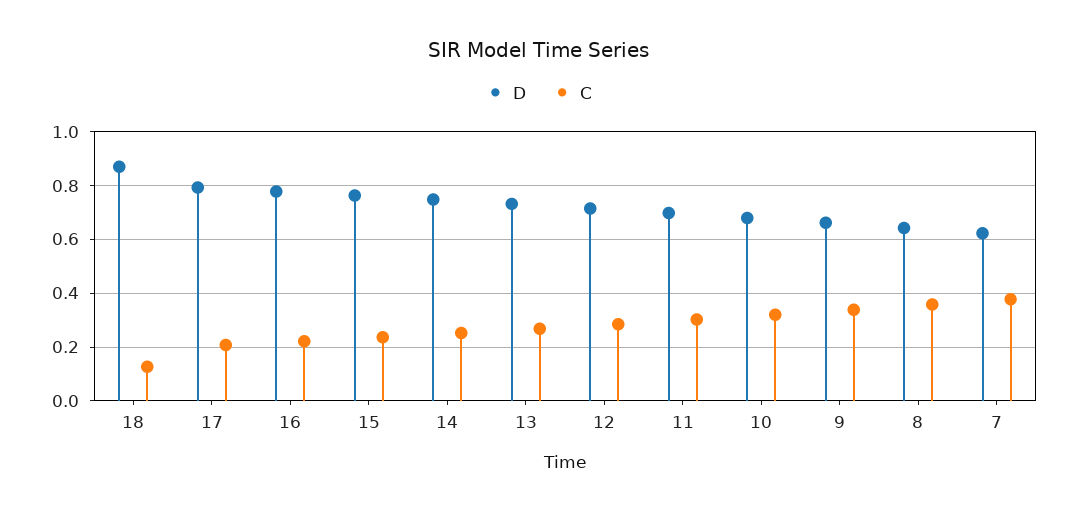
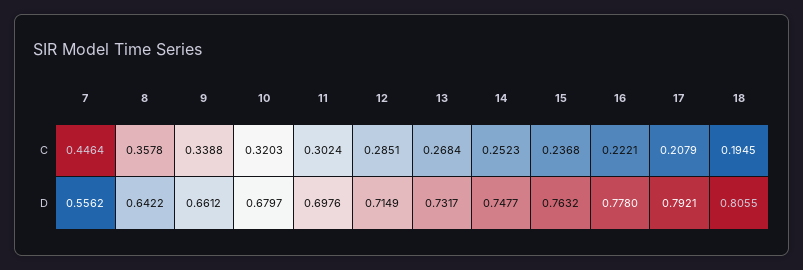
  {
    "D": {
-     "18": 0.875,
+     "18": 0.8055,
      "17": 0.7921,
      "16": 0.778,
      "15": 0.7632,
      "14": 0.7477,
      "13": 0.7317,
      "12": 0.7149,
      "11": 0.6976,
      "10": 0.6797,
      "9": 0.6612,
      "8": 0.6422,
-     "7": 0.625
+     "7": 0.5562
    },
    "C": {
-     "18": 0.125,
+     "18": 0.1945,
      "17": 0.2079,
      "16": 0.2221,
      "15": 0.2368,
      "14": 0.2523,
      "13": 0.2684,
      "12": 0.2851,
      "11": 0.3024,
      "10": 0.3203,
      "9": 0.3388,
      "8": 0.3578,
-     "7": 0.375
+     "7": 0.4464
    }
  }

